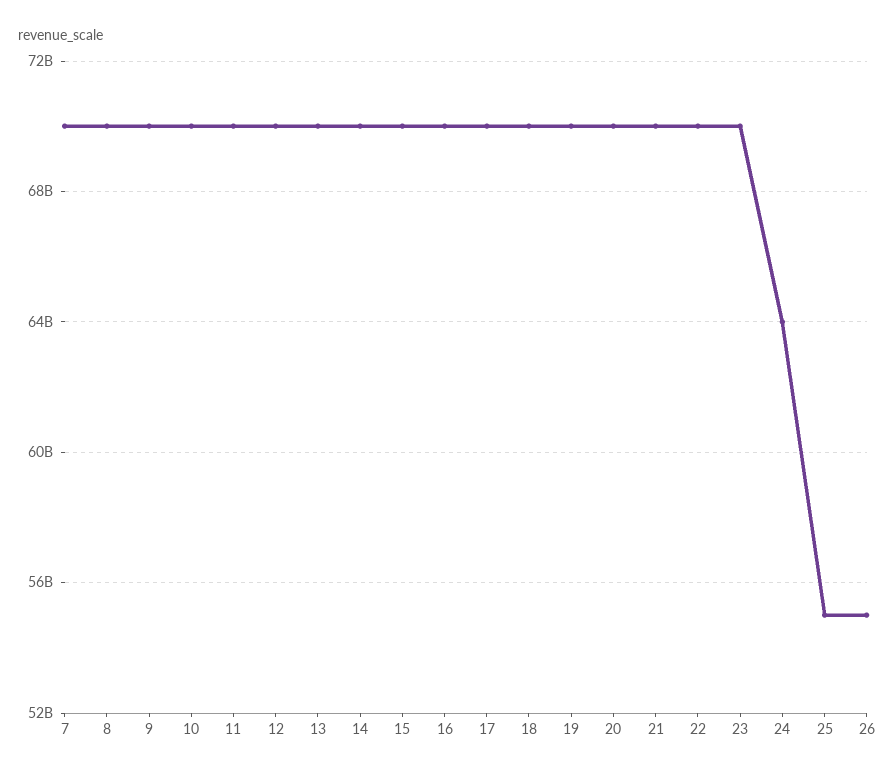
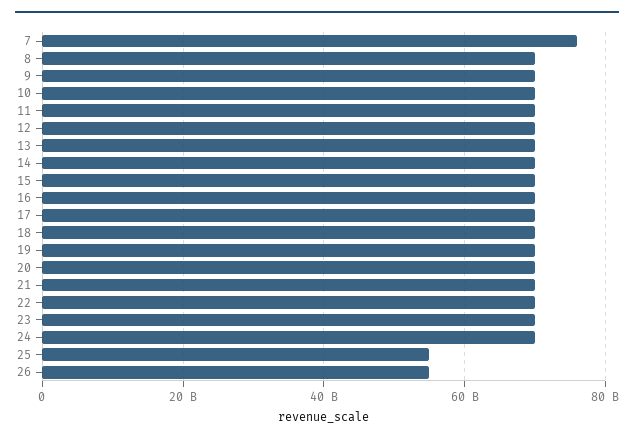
  {
-   "7": 70000000000,
+   "7": 76000000000,
    "8": 70000000000,
    "9": 70000000000,
    "10": 70000000000,
    "11": 70000000000,
    "12": 70000000000,
    "13": 70000000000,
    "14": 70000000000,
    "15": 70000000000,
    "16": 70000000000,
    "17": 70000000000,
    "18": 70000000000,
    "19": 70000000000,
    "20": 70000000000,
    "21": 70000000000,
    "22": 70000000000,
    "23": 70000000000,
-   "24": 64000000000,
+   "24": 70000000000,
    "25": 55000000000,
    "26": 55000000000
  }

